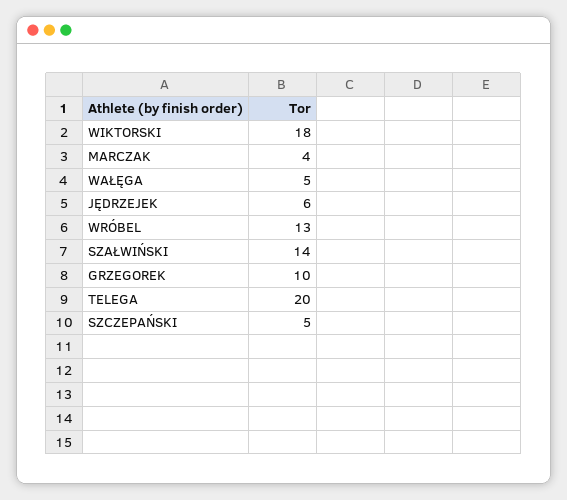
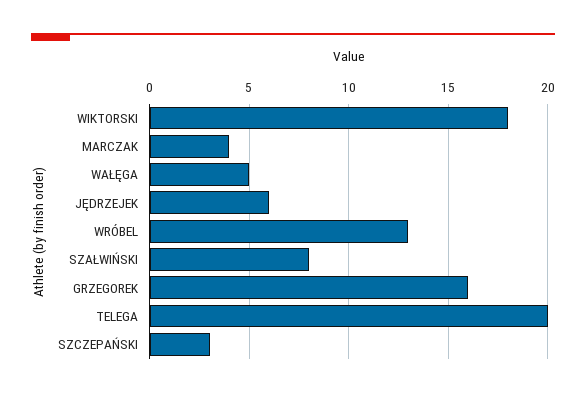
  {
    "WIKTORSKI": 18,
    "MARCZAK": 4,
    "WAŁĘGA": 5,
    "JĘDRZEJEK": 6,
    "WRÓBEL": 13,
-   "SZAŁWIŃSKI": 14,
+   "SZAŁWIŃSKI": 8,
-   "GRZEGOREK": 10,
+   "GRZEGOREK": 16,
    "TELEGA": 20,
-   "SZCZEPAŃSKI": 5
+   "SZCZEPAŃSKI": 3
  }

